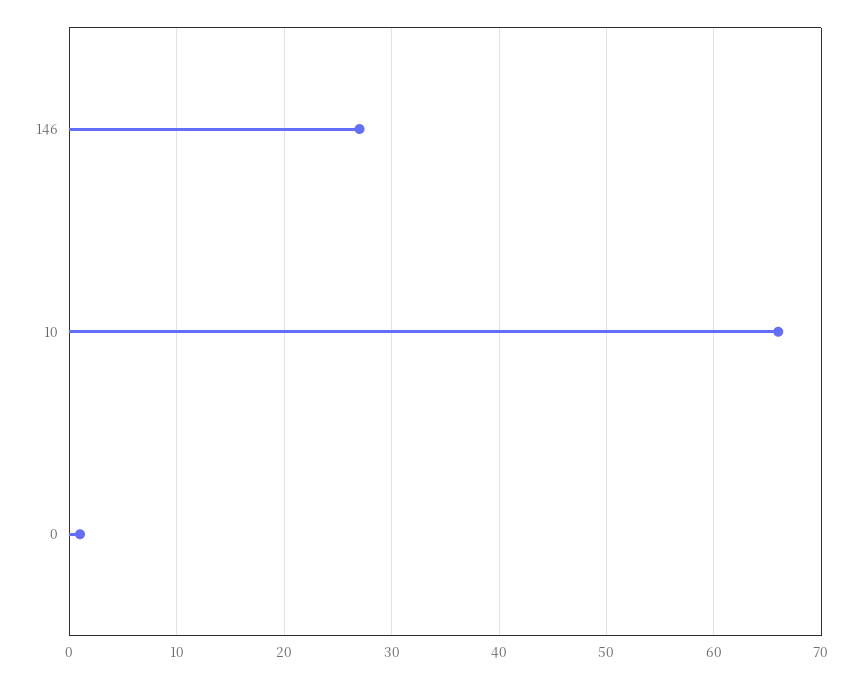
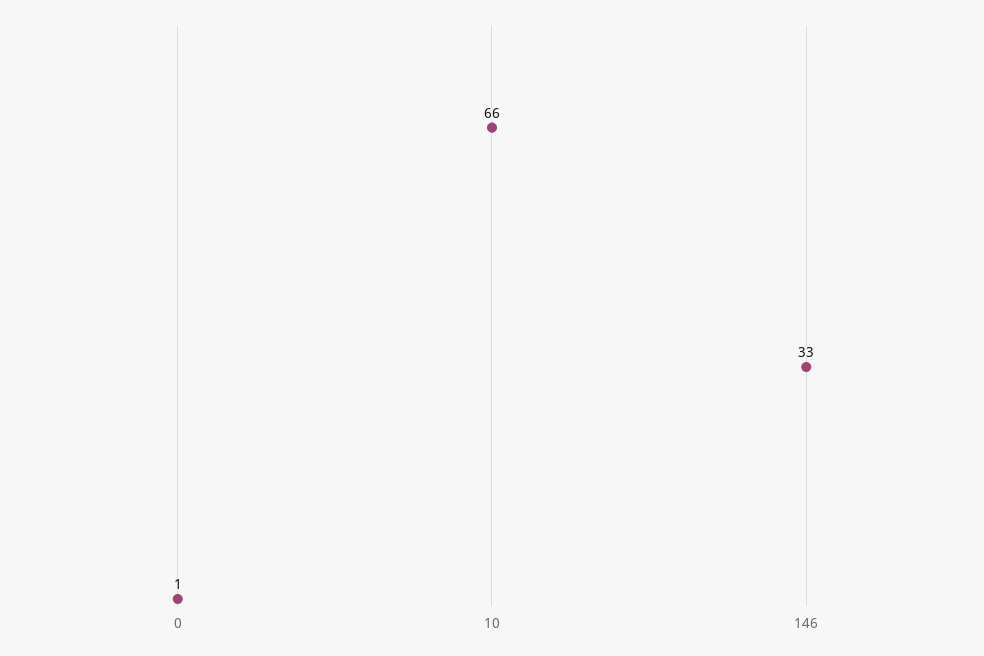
  {
-   "146": 27,
+   "146": 33,
    "10": 66,
    "0": 1
  }

